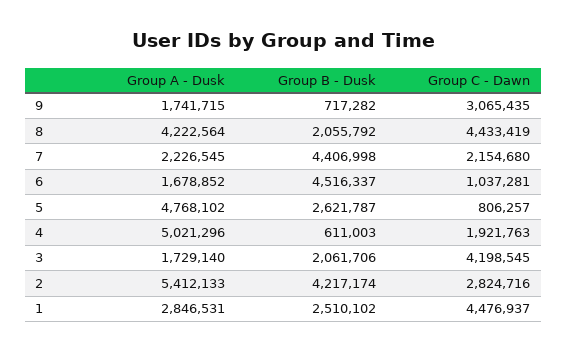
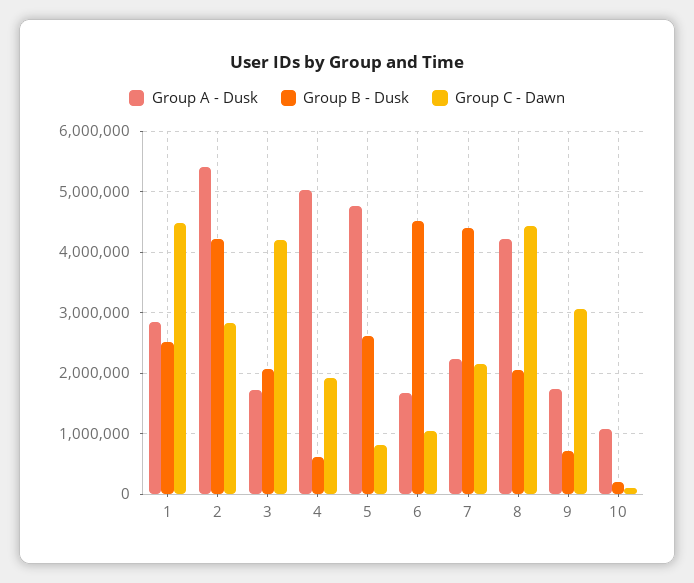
  {
    "Group A - Dusk": {
      "9": 1741715,
      "8": 4222564,
      "7": 2226545,
      "6": 1678852,
      "5": 4768102,
      "4": 5021296,
      "3": 1729140,
      "2": 5412133,
-     "1": 2846531
+     "1": 2846531,
+     "10": 1100000
    },
    "Group B - Dusk": {
      "9": 717282,
      "8": 2055792,
      "7": 4406998,
      "6": 4516337,
      "5": 2621787,
      "4": 611003,
      "3": 2061706,
      "2": 4217174,
-     "1": 2510102
+     "1": 2510102,
+     "10": 200000
    },
    "Group C - Dawn": {
      "9": 3065435,
      "8": 4433419,
      "7": 2154680,
      "6": 1037281,
      "5": 806257,
      "4": 1921763,
      "3": 4198545,
      "2": 2824716,
-     "1": 4476937
+     "1": 4476937,
+     "10": 100000
    }
  }

